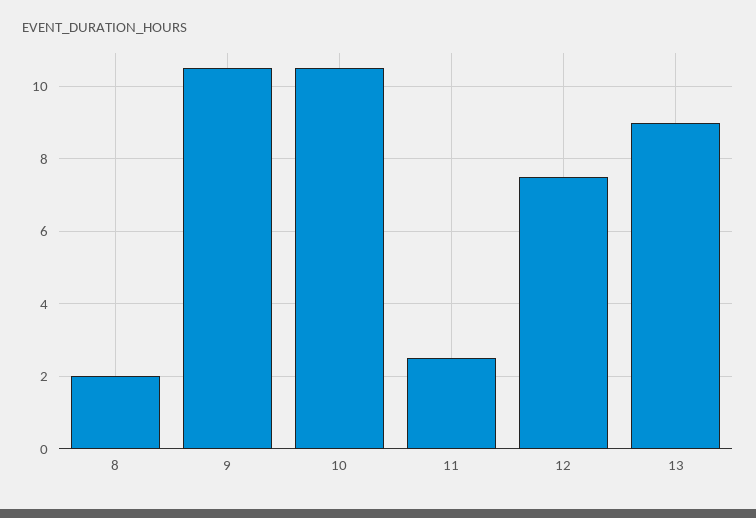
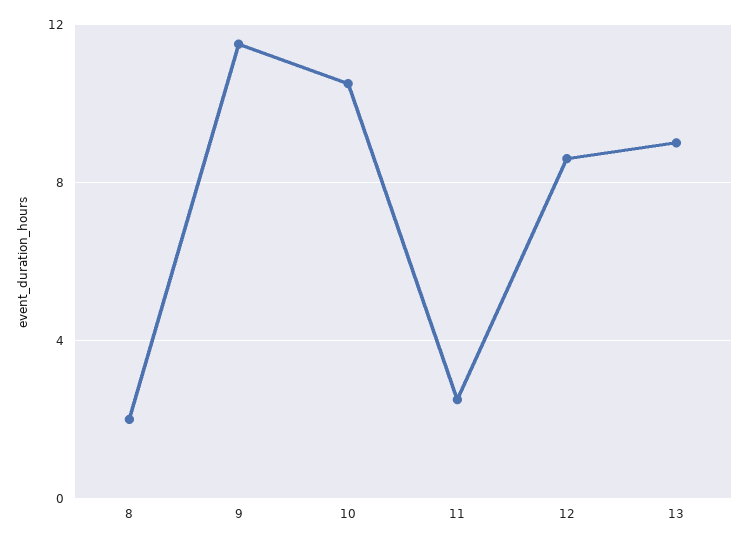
  {
    "8": 2,
-   "9": 10.5,
+   "9": 11.5,
    "10": 10.5,
    "11": 2.5,
-   "12": 7.5,
+   "12": 8.5,
    "13": 9
  }

